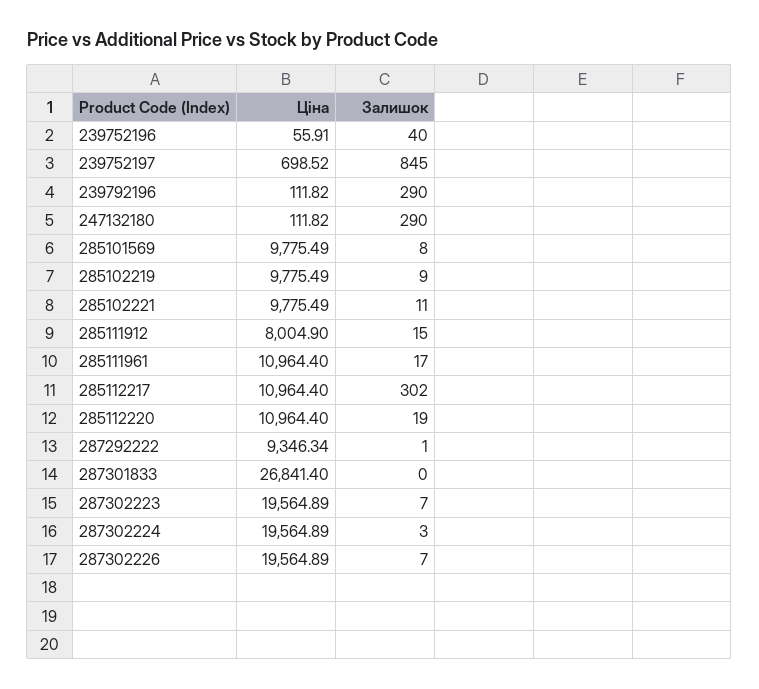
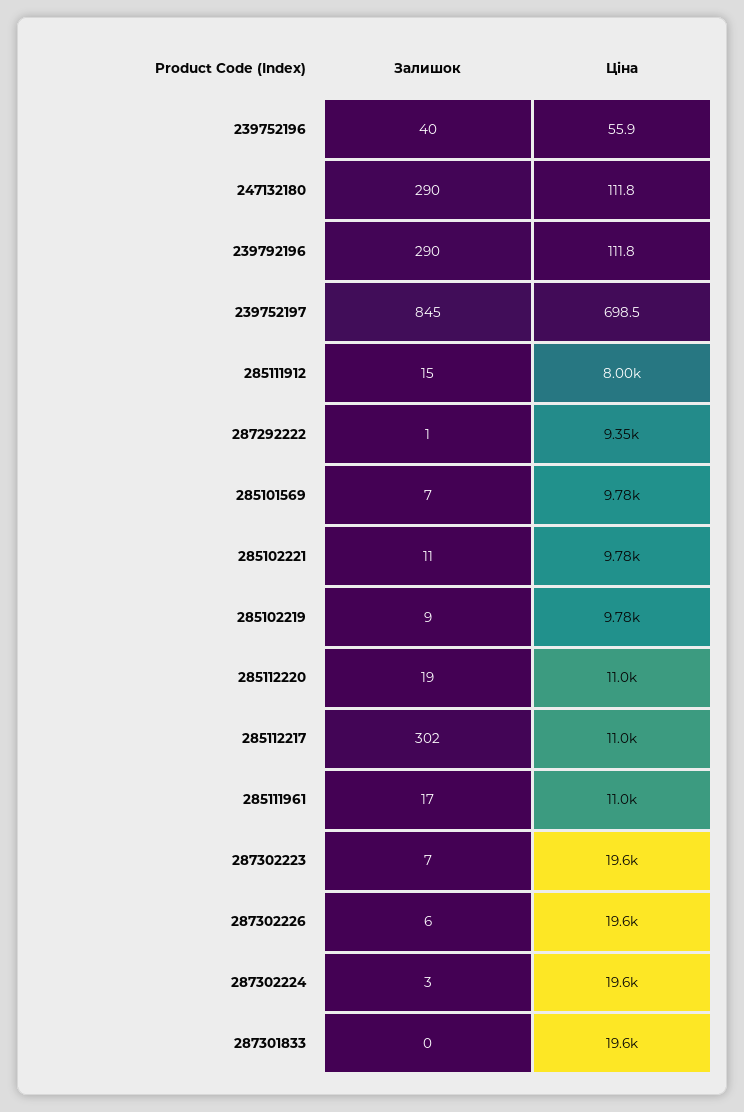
  {
    "Ціна": {
      "239752196": 55.91,
      "239752197": 698.52,
      "239792196": 111.82,
      "247132180": 111.82,
      "285101569": 9775.49,
      "285102219": 9775.49,
      "285102221": 9775.49,
      "285111912": 8004.9,
      "285111961": 10964.4,
      "285112217": 10964.4,
      "285112220": 10964.4,
      "287292222": 9346.34,
-     "287301833": 26841.4,
+     "287301833": 19600,
      "287302223": 19564.89,
      "287302224": 19564.89,
      "287302226": 19564.89
    },
    "Залишок": {
      "239752196": 40,
      "239752197": 845,
      "239792196": 290,
      "247132180": 290,
-     "285101569": 8,
+     "285101569": 7,
      "285102219": 9,
      "285102221": 11,
      "285111912": 15,
      "285111961": 17,
      "285112217": 302,
      "285112220": 19,
      "287292222": 1,
      "287301833": 0,
      "287302223": 7,
      "287302224": 3,
-     "287302226": 7
+     "287302226": 6
    }
  }

